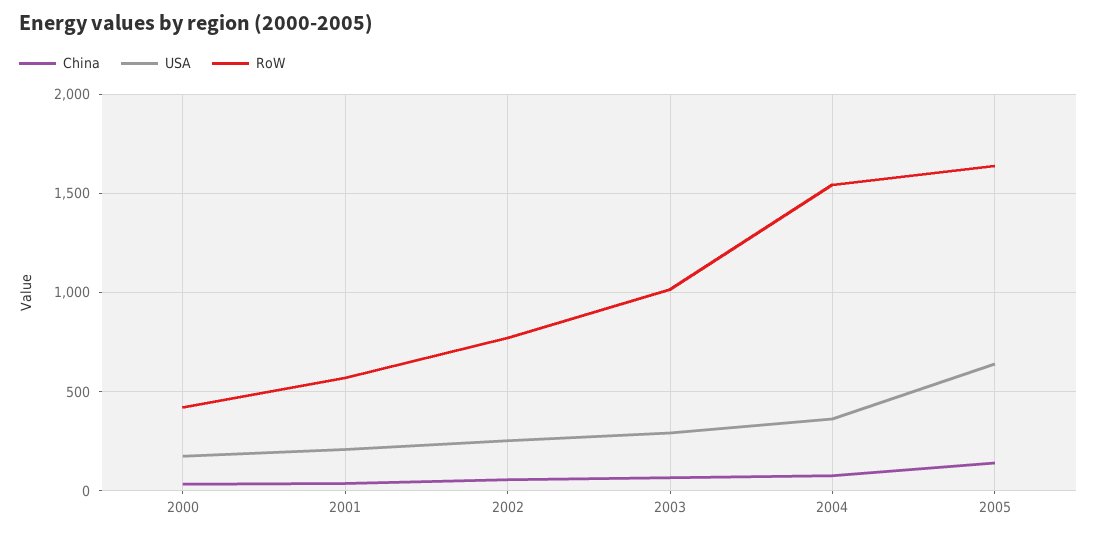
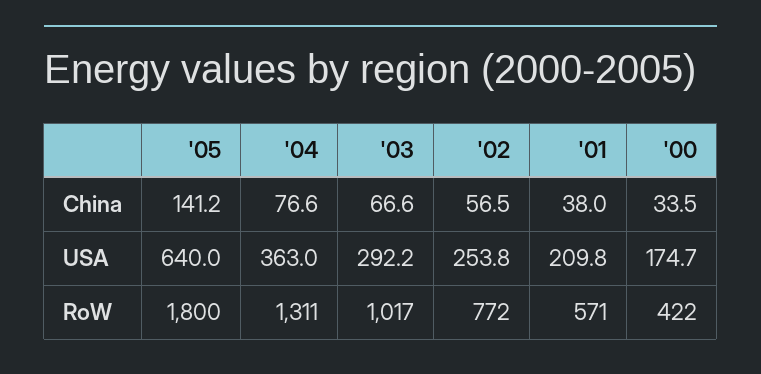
  {
    "China": {
      "2000": 33.5,
      "2001": 38,
      "2002": 56.5,
      "2003": 66.6,
      "2004": 76.6,
      "2005": 141.2
    },
    "USA": {
      "2000": 174.7,
      "2001": 209.8,
      "2002": 253.8,
      "2003": 292.2,
      "2004": 363,
      "2005": 640
    },
    "RoW": {
      "2000": 422,
      "2001": 571,
      "2002": 772,
      "2003": 1017,
-     "2004": 1550,
+     "2004": 1311,
-     "2005": 1650
+     "2005": 1800
    }
  }

